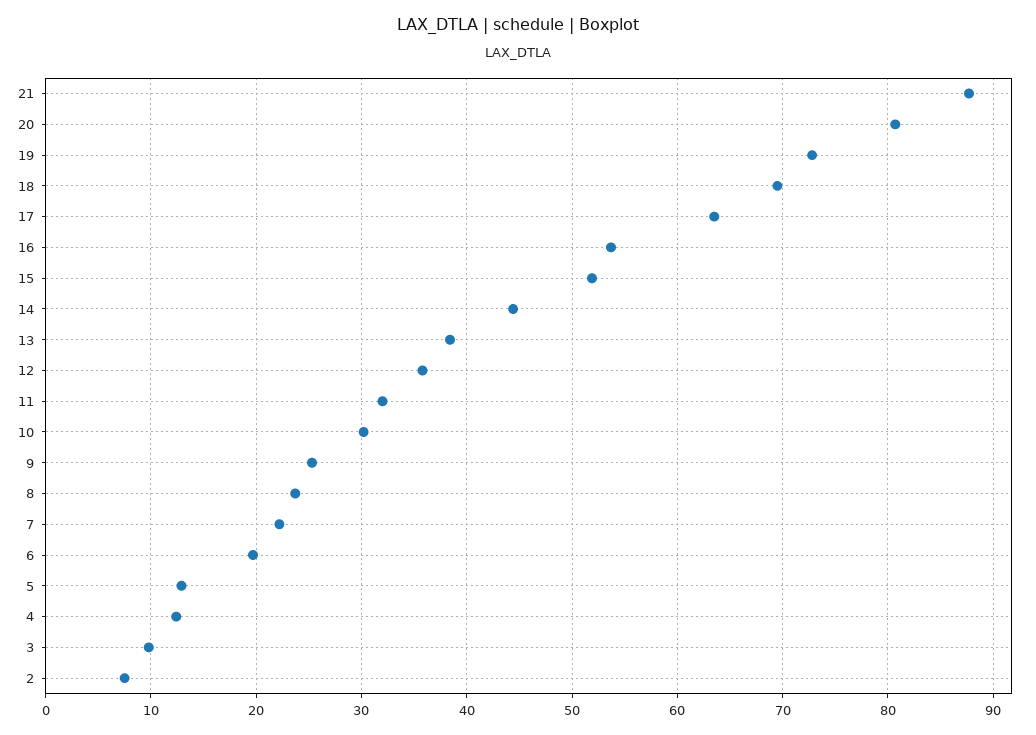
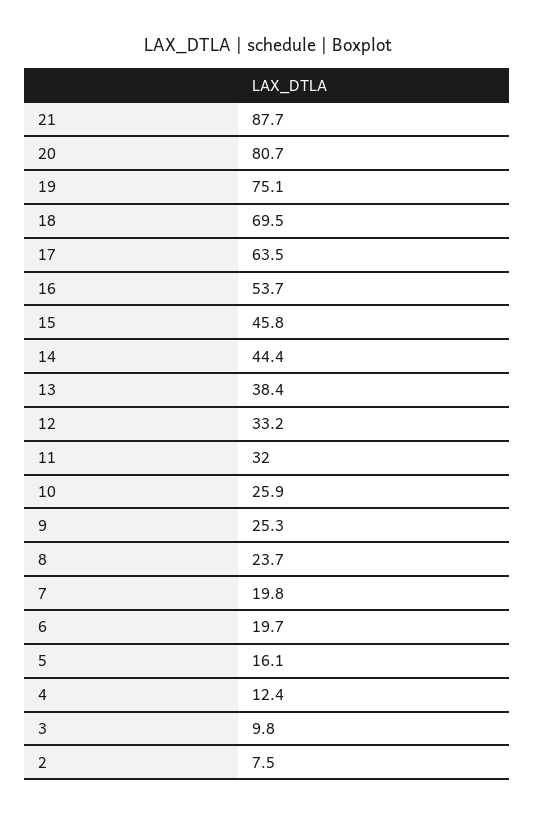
  {
    "21": 87.7,
    "20": 80.7,
-   "19": 73,
+   "19": 75.1,
    "18": 69.5,
    "17": 63.5,
    "16": 53.7,
-   "15": 52,
+   "15": 45.8,
    "14": 44.4,
    "13": 38.4,
-   "12": 36,
+   "12": 33.2,
    "11": 32,
-   "10": 30,
+   "10": 25.9,
    "9": 25.3,
    "8": 23.7,
-   "7": 22,
+   "7": 19.8,
    "6": 19.7,
-   "5": 13,
+   "5": 16.1,
    "4": 12.4,
    "3": 9.8,
    "2": 7.5
  }

